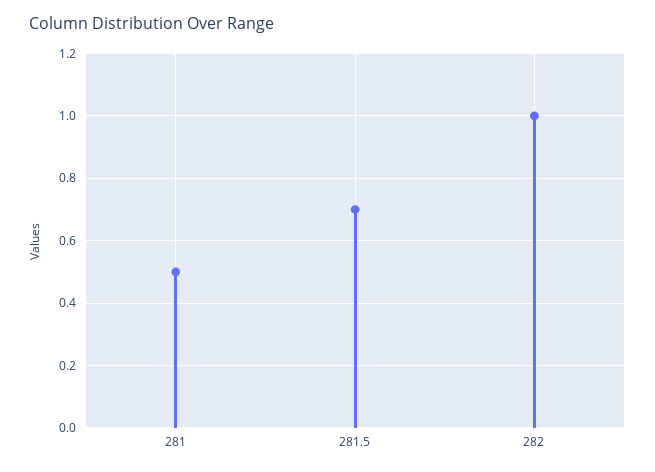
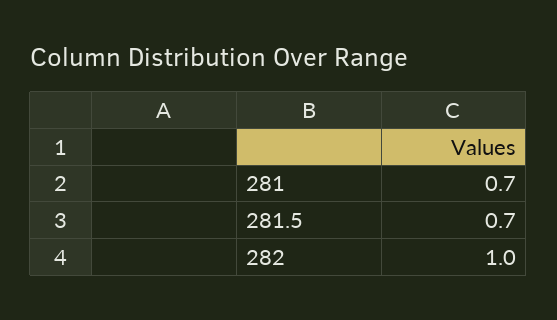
  {
-   "281": 0.5,
+   "281": 0.7,
    "281.5": 0.7,
    "282": 1
  }

